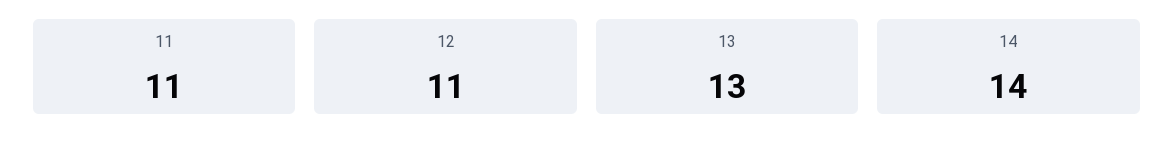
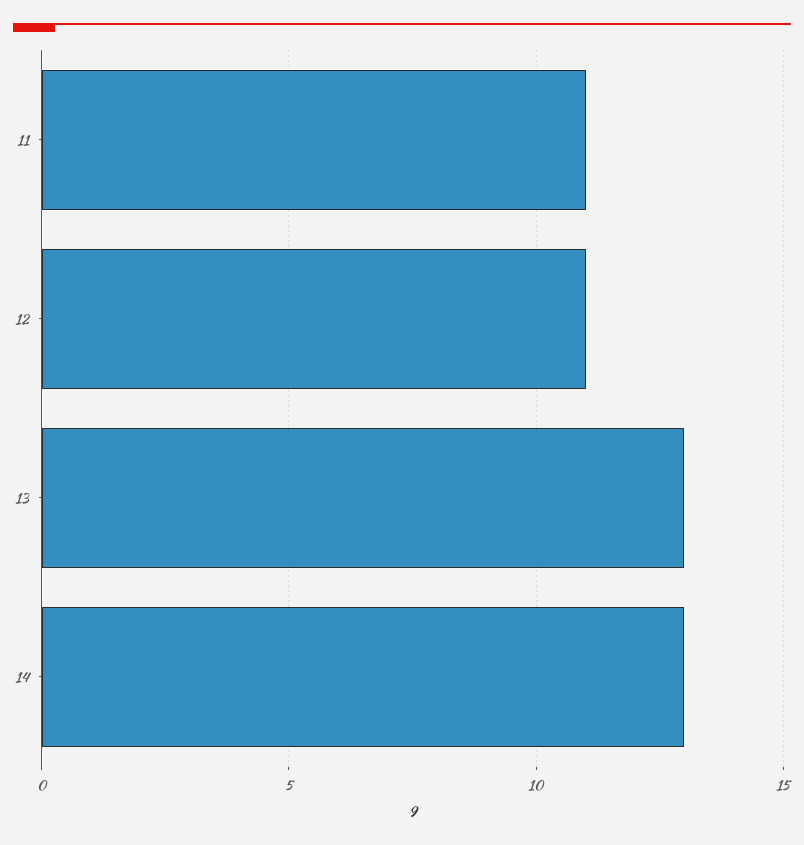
  {
    "11": 11,
    "12": 11,
    "13": 13,
-   "14": 14
+   "14": 13
  }

